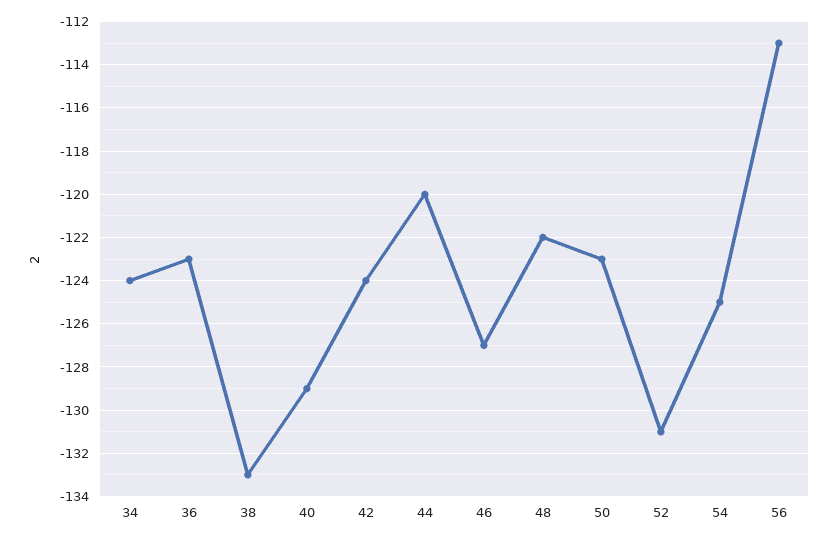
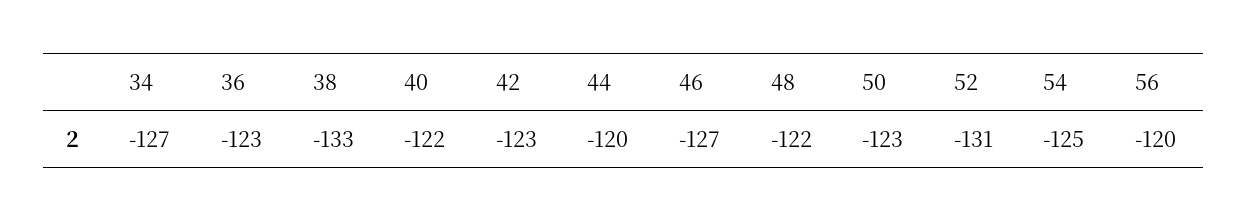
  {
-   "34": -124,
+   "34": -127,
    "36": -123,
    "38": -133,
-   "40": -129,
+   "40": -122,
-   "42": -124,
+   "42": -123,
    "44": -120,
    "46": -127,
    "48": -122,
    "50": -123,
    "52": -131,
    "54": -125,
-   "56": -113
+   "56": -120
  }

